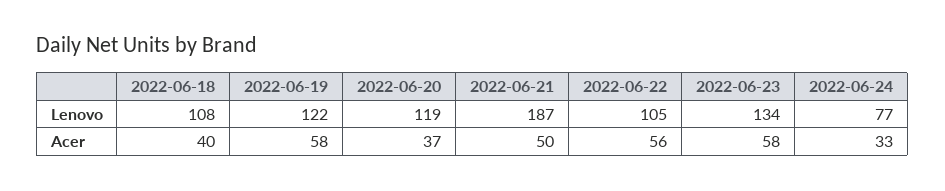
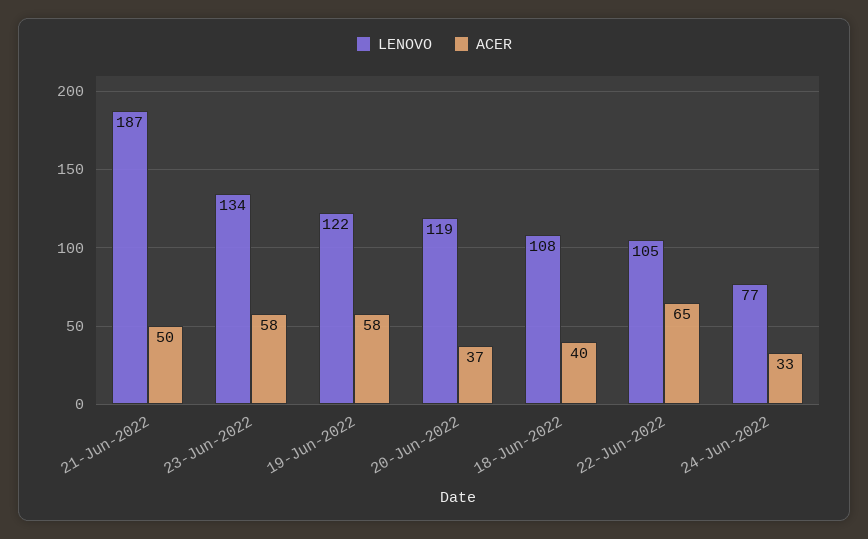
  {
    "Lenovo": {
      "2022-06-18": 108,
      "2022-06-19": 122,
      "2022-06-20": 119,
      "2022-06-21": 187,
      "2022-06-22": 105,
      "2022-06-23": 134,
      "2022-06-24": 77
    },
    "Acer": {
      "2022-06-18": 40,
      "2022-06-19": 58,
      "2022-06-20": 37,
      "2022-06-21": 50,
-     "2022-06-22": 56,
+     "2022-06-22": 65,
      "2022-06-23": 58,
      "2022-06-24": 33
    }
  }

